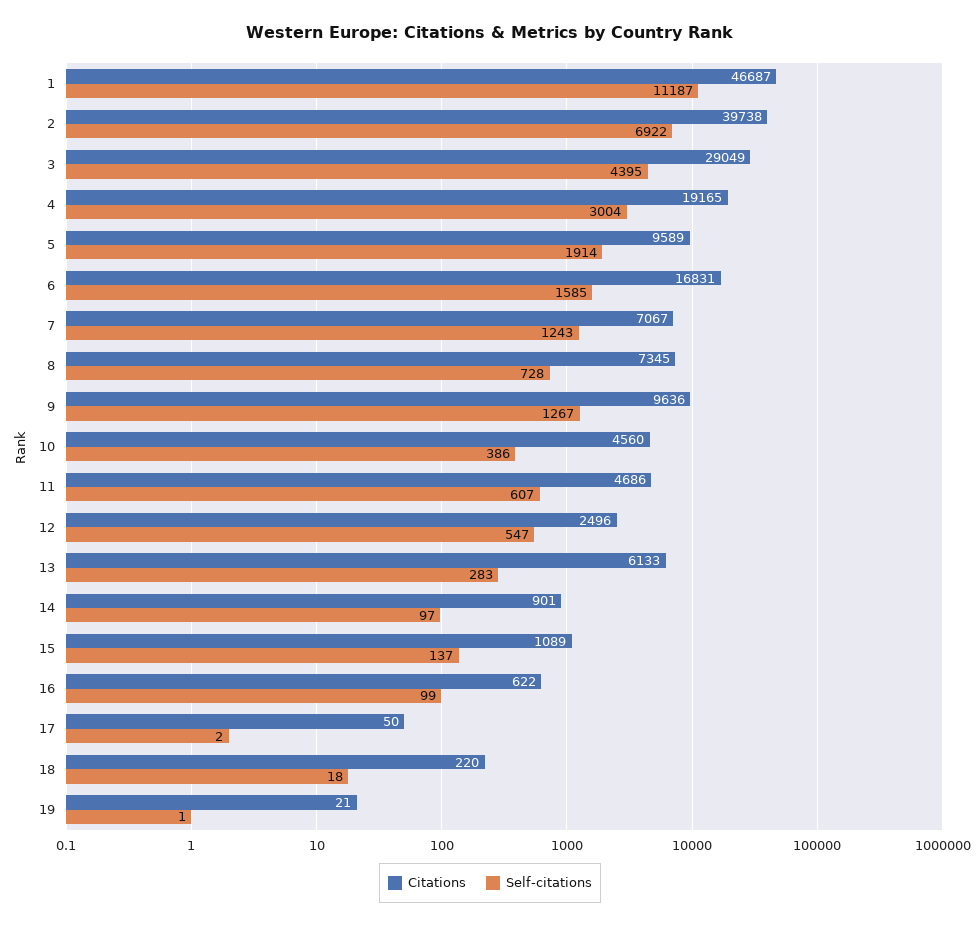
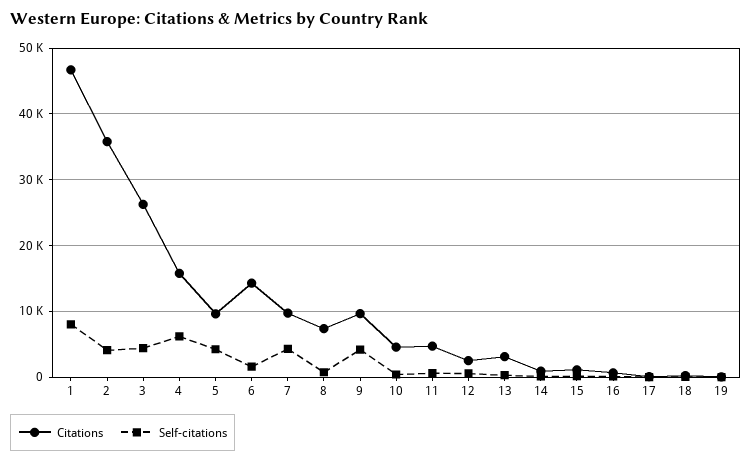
  {
    "Citations": {
      "1": 46687,
-     "2": 39738,
+     "2": 36000,
-     "3": 29049,
+     "3": 26000,
-     "4": 19165,
+     "4": 16000,
      "5": 9589,
-     "6": 16831,
+     "6": 14000,
-     "7": 7067,
+     "7": 10000,
      "8": 7345,
      "9": 9636,
      "10": 4560,
      "11": 4686,
      "12": 2496,
-     "13": 6133,
+     "13": 3000,
      "14": 901,
      "15": 1089,
      "16": 622,
      "17": 50,
      "18": 220,
      "19": 21
    },
    "Self-citations": {
-     "1": 11187,
+     "1": 8000,
-     "2": 6922,
+     "2": 4000,
      "3": 4395,
-     "4": 3004,
+     "4": 6000,
-     "5": 1914,
+     "5": 4000,
      "6": 1585,
-     "7": 1243,
+     "7": 4000,
      "8": 728,
-     "9": 1267,
+     "9": 4000,
      "10": 386,
      "11": 607,
      "12": 547,
      "13": 283,
      "14": 97,
      "15": 137,
      "16": 99,
      "17": 2,
      "18": 18,
      "19": 1
    }
  }

